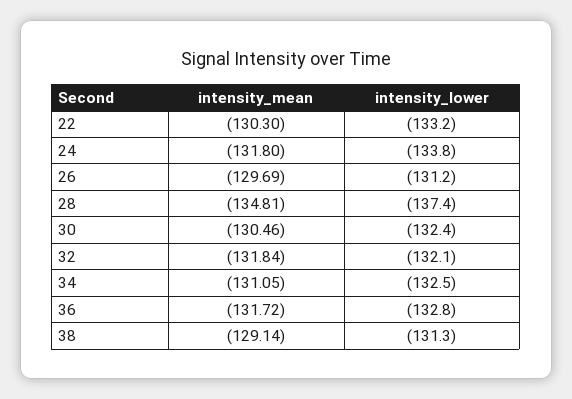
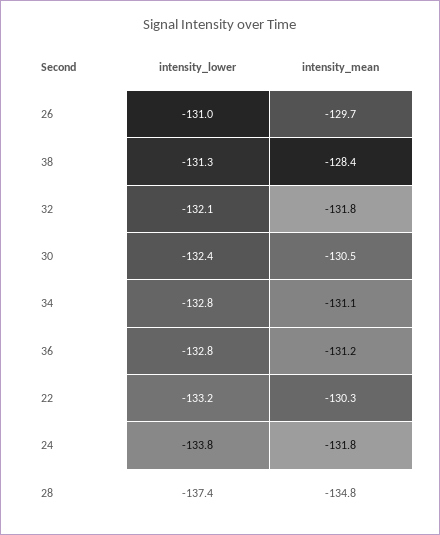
  {
    "intensity_mean": {
      "22": -130.3,
      "24": -131.8,
      "26": -129.69,
      "28": -134.81,
      "30": -130.46,
      "32": -131.84,
      "34": -131.05,
-     "36": -131.72,
+     "36": -131.2,
-     "38": -129.14
+     "38": -128.4
    },
    "intensity_lower": {
      "22": -133.2,
      "24": -133.8,
-     "26": -131.2,
+     "26": -131,
      "28": -137.4,
      "30": -132.4,
      "32": -132.1,
-     "34": -132.5,
+     "34": -132.8,
      "36": -132.8,
      "38": -131.3
    }
  }

